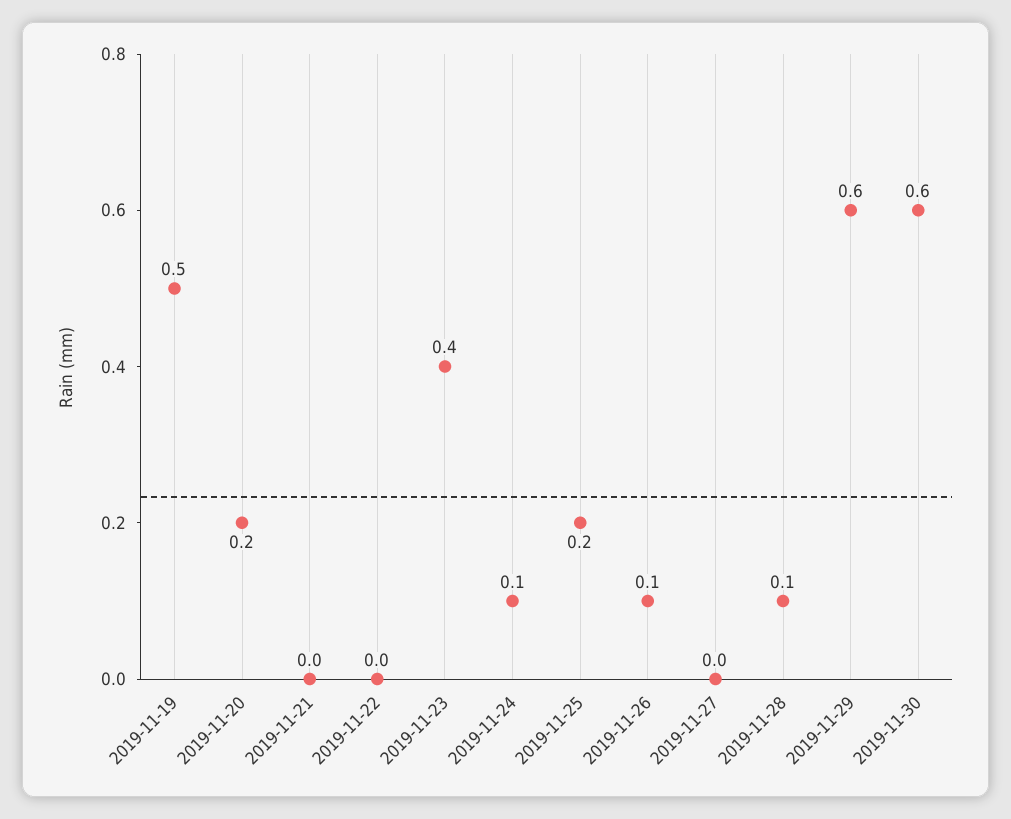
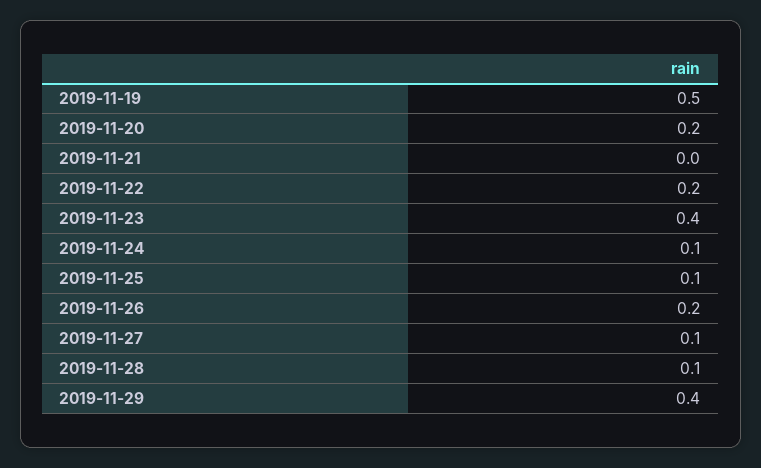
  {
    "2019-11-19": 0.5,
    "2019-11-20": 0.2,
    "2019-11-21": 0,
-   "2019-11-22": 0,
+   "2019-11-22": 0.2,
    "2019-11-23": 0.4,
    "2019-11-24": 0.1,
-   "2019-11-25": 0.2,
+   "2019-11-25": 0.1,
-   "2019-11-26": 0.1,
+   "2019-11-26": 0.2,
-   "2019-11-27": 0,
+   "2019-11-27": 0.1,
    "2019-11-28": 0.1,
-   "2019-11-29": 0.6,
+   "2019-11-29": 0.4
-   "2019-11-30": 0.6
  }

